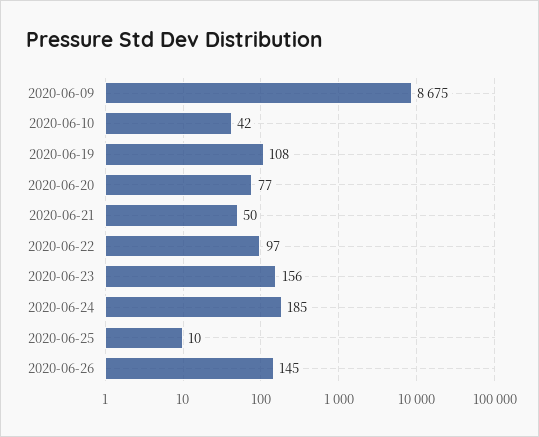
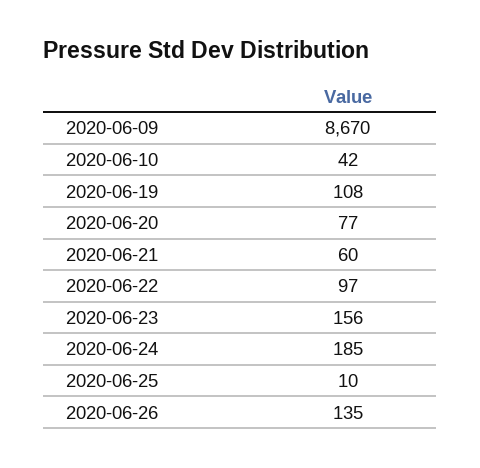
  {
-   "2020-06-09": 8675,
+   "2020-06-09": 8670,
    "2020-06-10": 42,
    "2020-06-19": 108,
    "2020-06-20": 77,
-   "2020-06-21": 50,
+   "2020-06-21": 60,
    "2020-06-22": 97,
    "2020-06-23": 156,
    "2020-06-24": 185,
    "2020-06-25": 10,
-   "2020-06-26": 145
+   "2020-06-26": 135
  }

